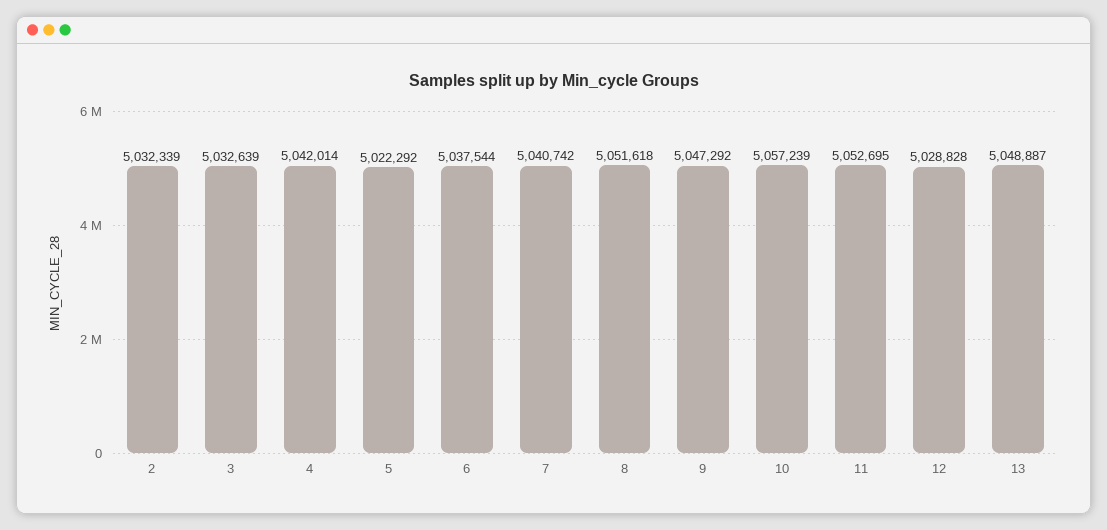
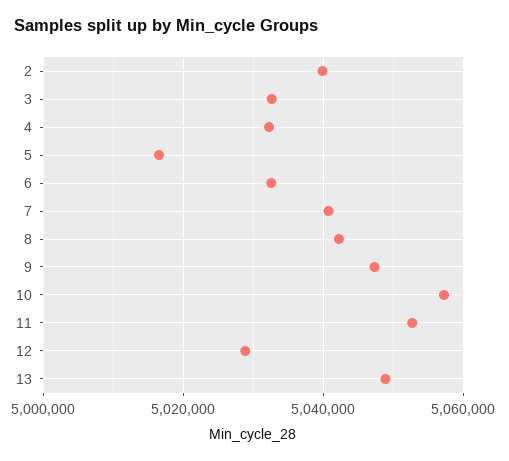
  {
-   "2": 5032339,
+   "2": 5040000,
    "3": 5032639,
-   "4": 5042014,
+   "4": 5032000,
-   "5": 5022292,
+   "5": 5016000,
-   "6": 5037544,
+   "6": 5032000,
    "7": 5040742,
-   "8": 5051618,
+   "8": 5042000,
    "9": 5047292,
    "10": 5057239,
    "11": 5052695,
    "12": 5028828,
    "13": 5048887
  }

